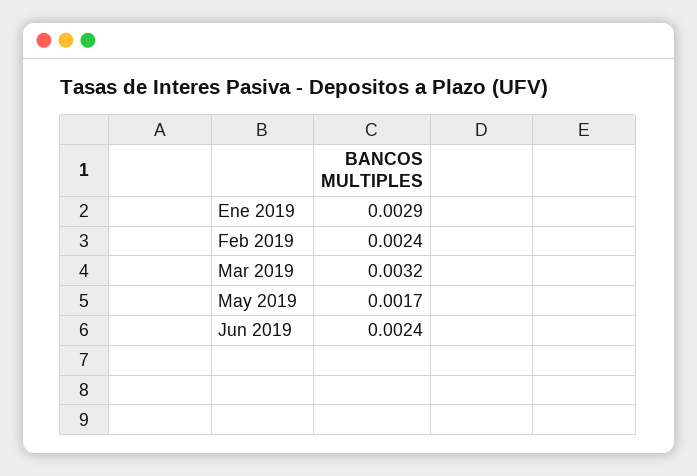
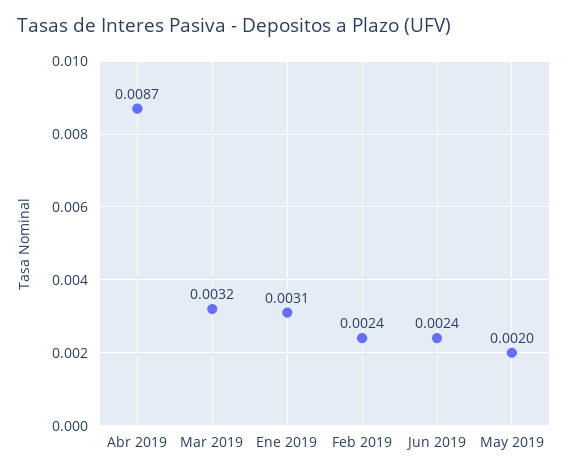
  {
-   "Ene 2019": 0.0029,
+   "Ene 2019": 0.0031,
    "Feb 2019": 0.0024,
    "Mar 2019": 0.0032,
-   "May 2019": 0.0017,
+   "May 2019": 0.002,
-   "Jun 2019": 0.0024
+   "Jun 2019": 0.0024,
+   "Abr 2019": 0.0087
  }

